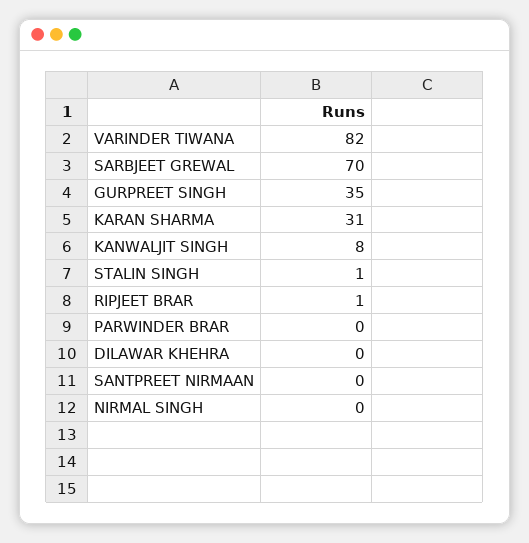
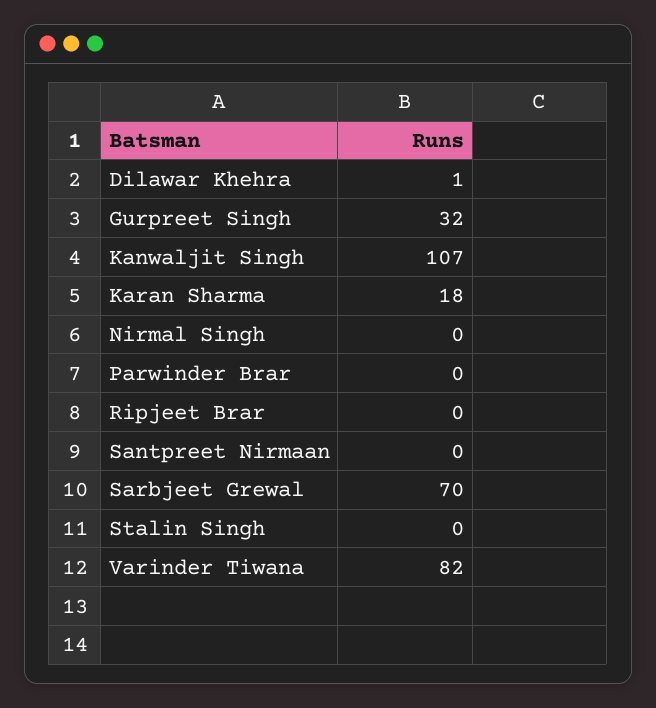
  {
    "VARINDER TIWANA": 82,
    "SARBJEET GREWAL": 70,
-   "GURPREET SINGH": 35,
+   "GURPREET SINGH": 32,
-   "KARAN SHARMA": 31,
+   "KARAN SHARMA": 18,
-   "KANWALJIT SINGH": 8,
+   "KANWALJIT SINGH": 107,
-   "STALIN SINGH": 1,
+   "STALIN SINGH": 0,
-   "RIPJEET BRAR": 1,
+   "RIPJEET BRAR": 0,
    "PARWINDER BRAR": 0,
-   "DILAWAR KHEHRA": 0,
+   "DILAWAR KHEHRA": 1,
    "SANTPREET NIRMAAN": 0,
    "NIRMAL SINGH": 0
  }

